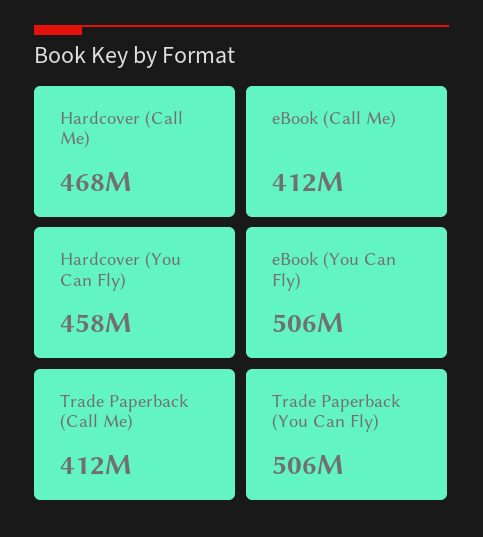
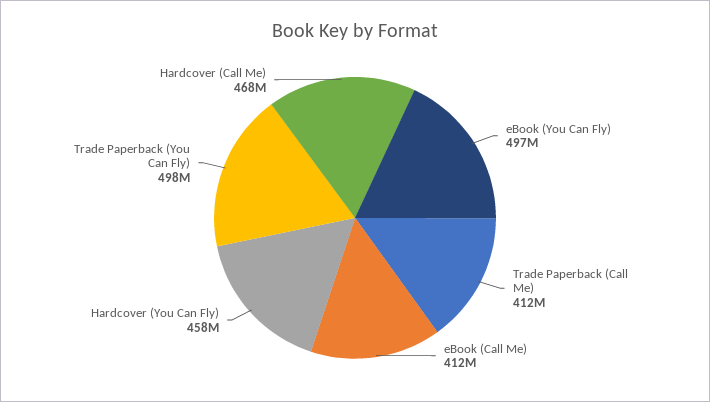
  {
    "Hardcover (Call Me)": 468000000,
    "eBook (Call Me)": 412000000,
    "Hardcover (You Can Fly)": 458000000,
-   "eBook (You Can Fly)": 506000000,
+   "eBook (You Can Fly)": 497000000,
    "Trade Paperback (Call Me)": 412000000,
-   "Trade Paperback (You Can Fly)": 506000000
+   "Trade Paperback (You Can Fly)": 498000000
  }

